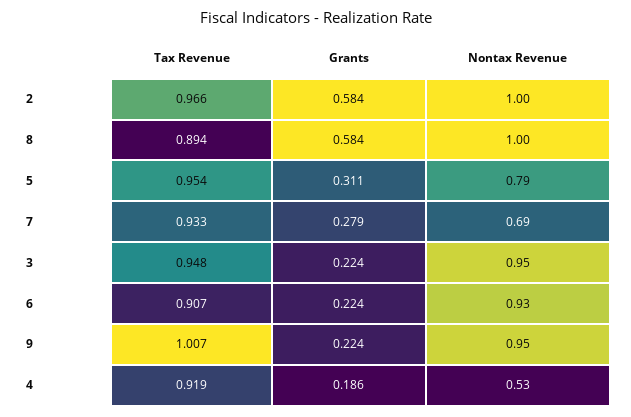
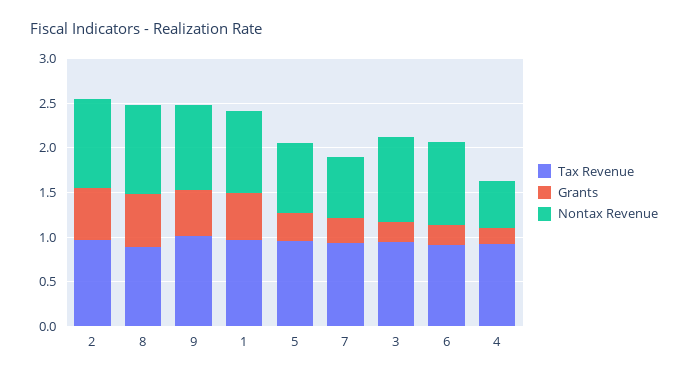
  {
    "Tax Revenue": {
      "2": 0.966,
      "8": 0.894,
      "5": 0.954,
      "7": 0.933,
      "3": 0.948,
      "6": 0.907,
      "9": 1.007,
-     "4": 0.919
+     "4": 0.919,
+     "1": 1
    },
    "Grants": {
      "2": 0.584,
      "8": 0.584,
      "5": 0.311,
      "7": 0.279,
      "3": 0.224,
      "6": 0.224,
-     "9": 0.224,
+     "9": 0.5,
-     "4": 0.186
+     "4": 0.186,
+     "1": 0.5
    },
    "Nontax Revenue": {
      "2": 1,
      "8": 1,
      "5": 0.79,
      "7": 0.69,
      "3": 0.95,
      "6": 0.93,
      "9": 0.95,
-     "4": 0.53
+     "4": 0.53,
+     "1": 0.9
    }
  }

